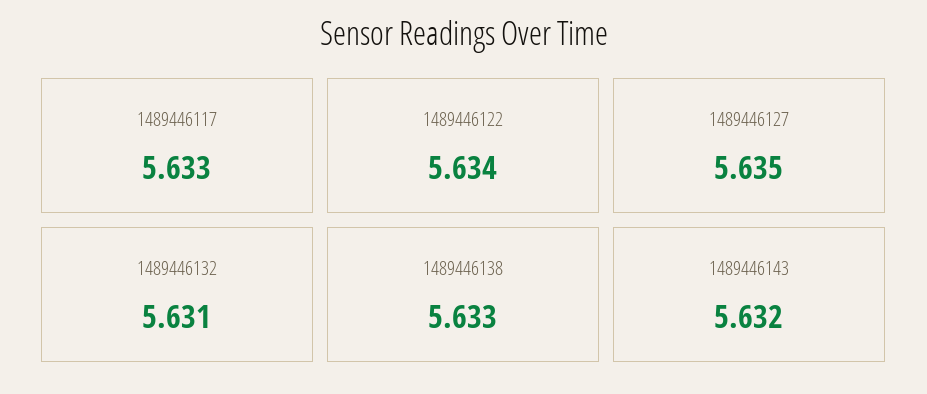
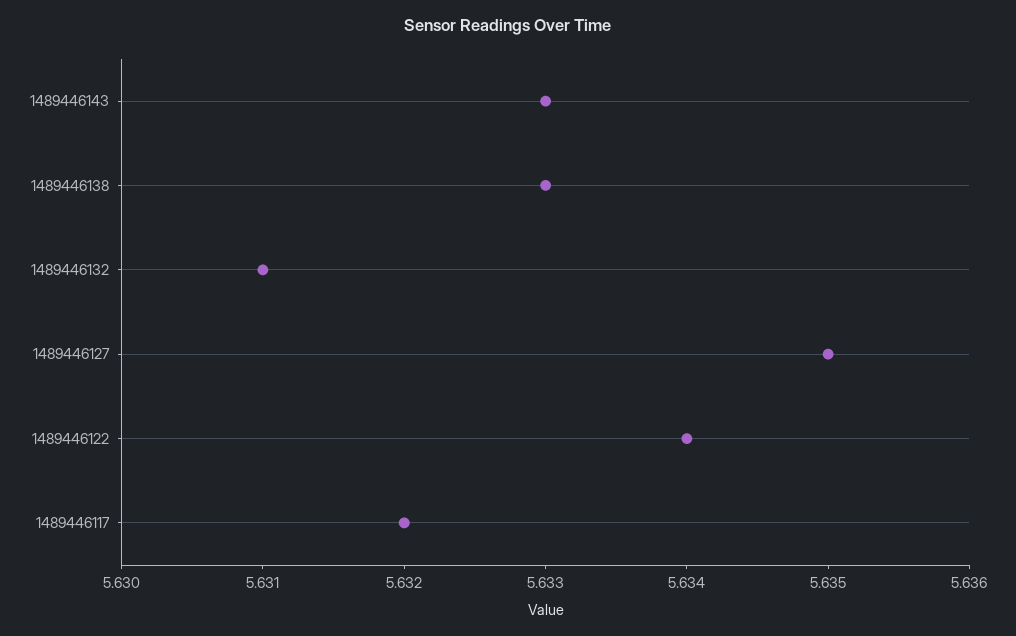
  {
-   "1489446117": 5.633,
+   "1489446117": 5.632,
    "1489446122": 5.634,
    "1489446127": 5.635,
    "1489446132": 5.631,
    "1489446138": 5.633,
-   "1489446143": 5.632
+   "1489446143": 5.633
  }

